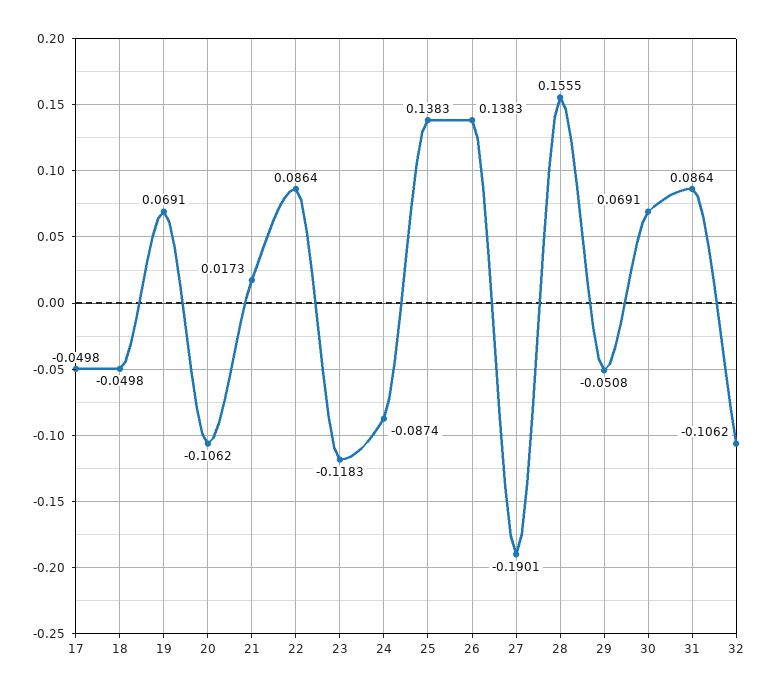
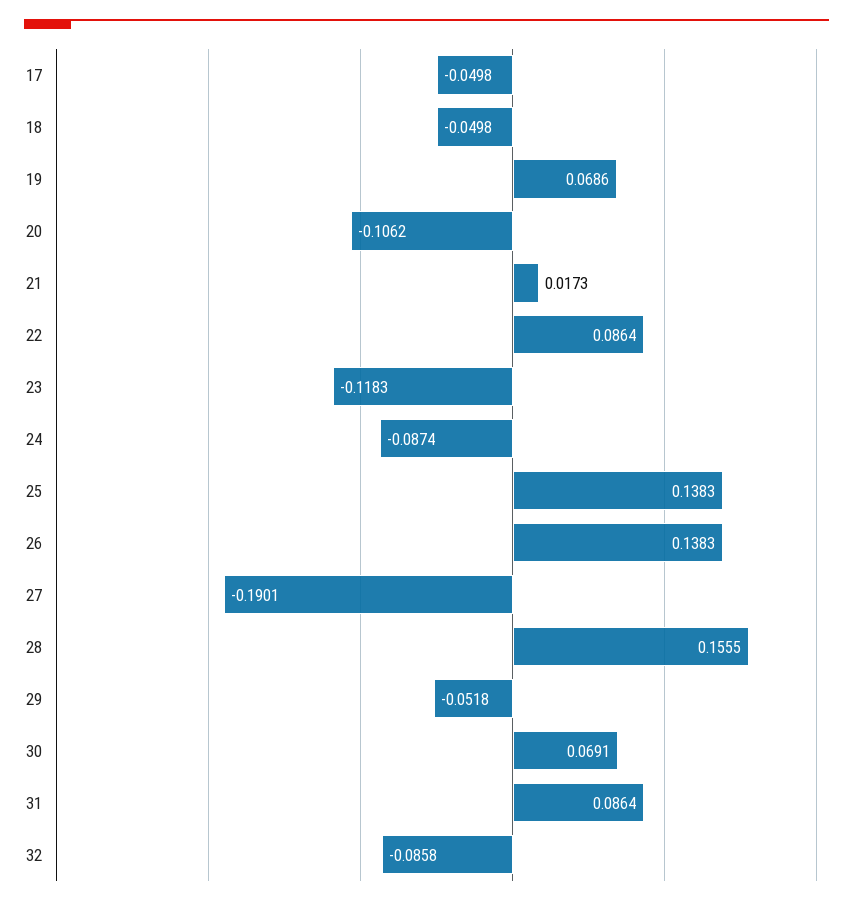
  {
    "17": -0.0498,
    "18": -0.0498,
-   "19": 0.0691,
+   "19": 0.0686,
    "20": -0.1062,
    "21": 0.0173,
    "22": 0.0864,
    "23": -0.1183,
    "24": -0.0874,
    "25": 0.1383,
    "26": 0.1383,
    "27": -0.1901,
    "28": 0.1555,
-   "29": -0.0508,
+   "29": -0.0518,
    "30": 0.0691,
    "31": 0.0864,
-   "32": -0.1062
+   "32": -0.0858
  }

